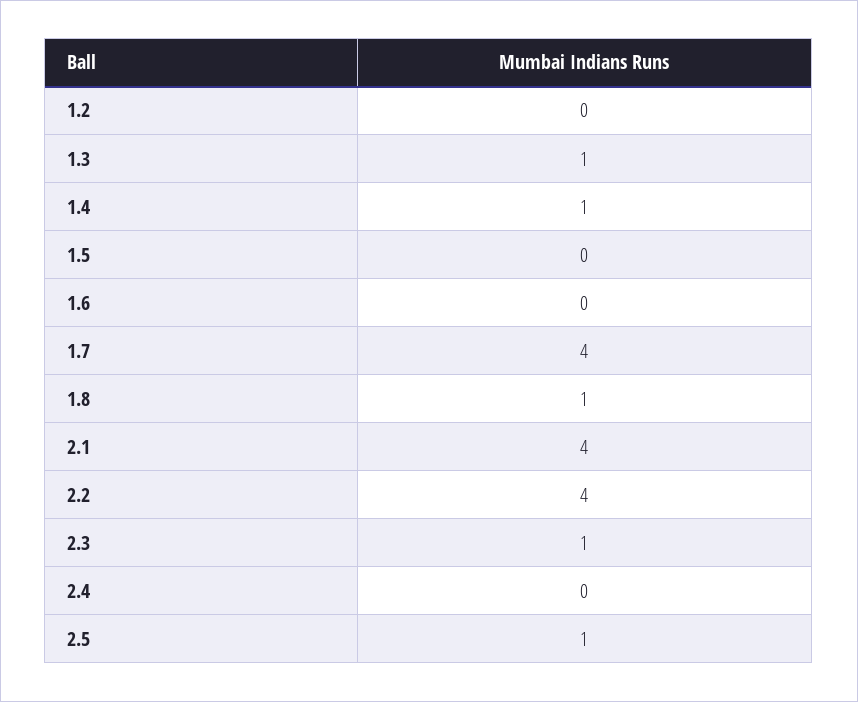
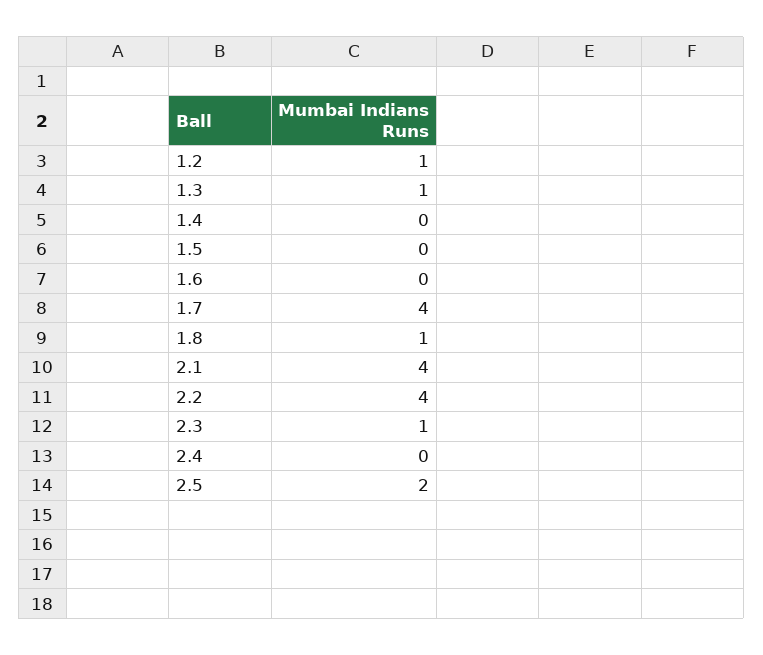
  {
-   "1.2": 0,
+   "1.2": 1,
    "1.3": 1,
-   "1.4": 1,
+   "1.4": 0,
    "1.5": 0,
    "1.6": 0,
    "1.7": 4,
    "1.8": 1,
    "2.1": 4,
    "2.2": 4,
    "2.3": 1,
    "2.4": 0,
-   "2.5": 1
+   "2.5": 2
  }

